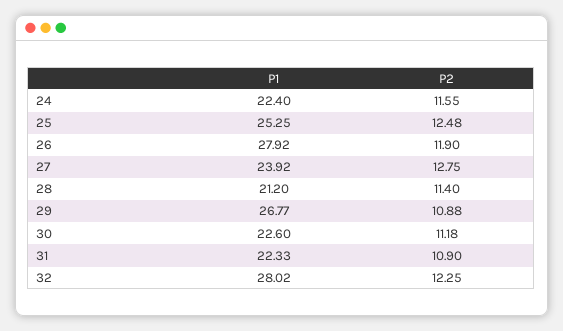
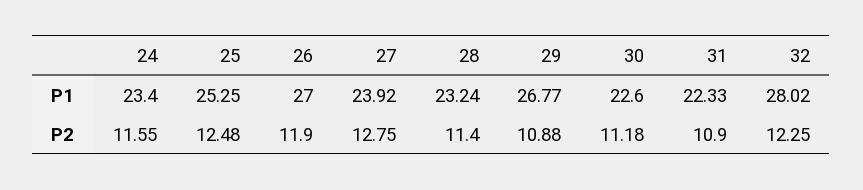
  {
    "P1": {
-     "24": 22.4,
+     "24": 23.4,
      "25": 25.25,
-     "26": 27.92,
+     "26": 27,
      "27": 23.92,
-     "28": 21.2,
+     "28": 23.24,
      "29": 26.77,
      "30": 22.6,
      "31": 22.33,
      "32": 28.02
    },
    "P2": {
      "24": 11.55,
      "25": 12.48,
      "26": 11.9,
      "27": 12.75,
      "28": 11.4,
      "29": 10.88,
      "30": 11.18,
      "31": 10.9,
      "32": 12.25
    }
  }

